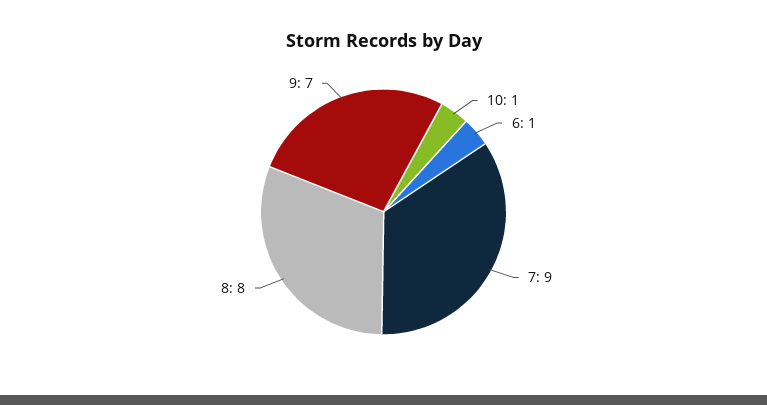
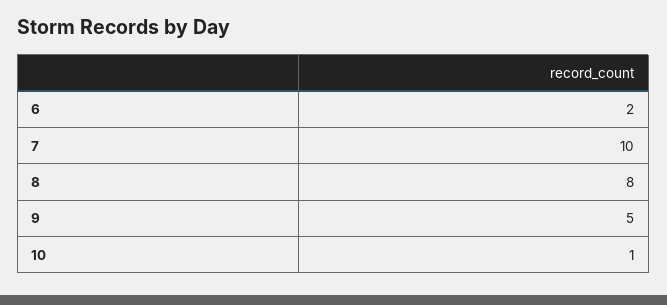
  {
    "10": 1,
-   "6": 1,
+   "6": 2,
-   "7": 9,
+   "7": 10,
    "8": 8,
-   "9": 7
+   "9": 5
  }

